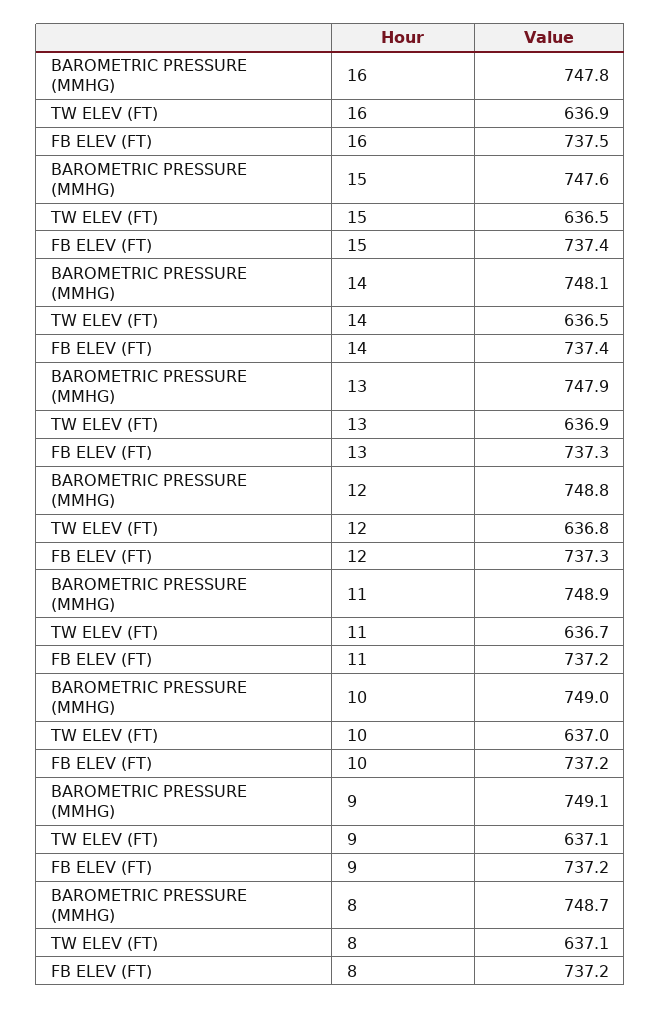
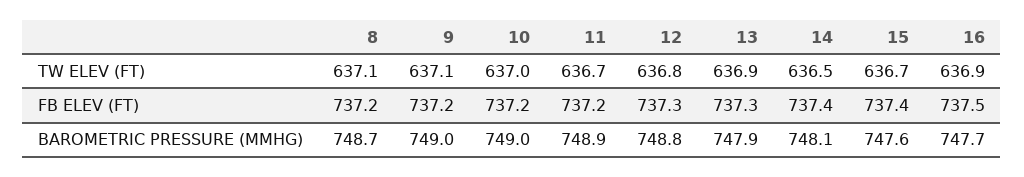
  {
    "BAROMETRIC PRESSURE (MMHG)": {
-     "16": 747.8,
+     "16": 747.7,
      "15": 747.6,
      "14": 748.1,
      "13": 747.9,
      "12": 748.8,
      "11": 748.9,
      "10": 749,
-     "9": 749.1,
+     "9": 749,
      "8": 748.7
    },
    "TW ELEV (FT)": {
      "16": 636.9,
-     "15": 636.5,
+     "15": 636.7,
      "14": 636.5,
      "13": 636.9,
      "12": 636.8,
      "11": 636.7,
      "10": 637,
      "9": 637.1,
      "8": 637.1
    },
    "FB ELEV (FT)": {
      "16": 737.5,
      "15": 737.4,
      "14": 737.4,
      "13": 737.3,
      "12": 737.3,
      "11": 737.2,
      "10": 737.2,
      "9": 737.2,
      "8": 737.2
    }
  }

